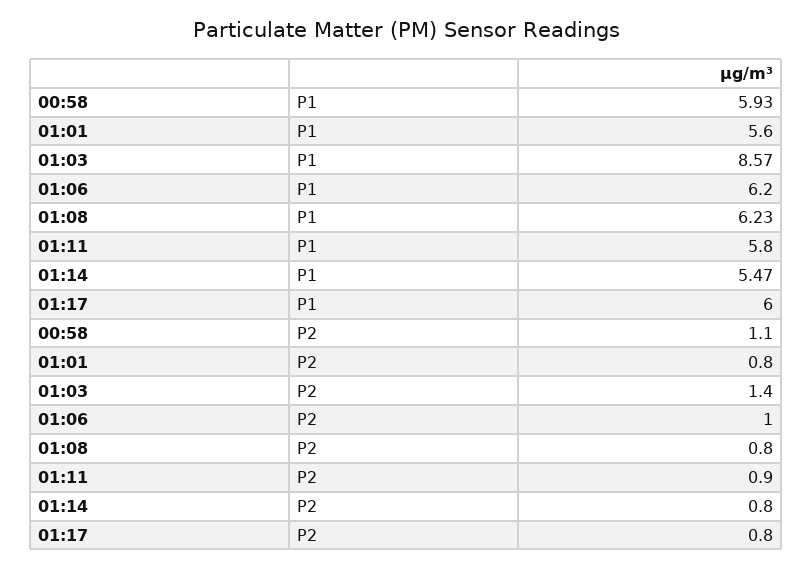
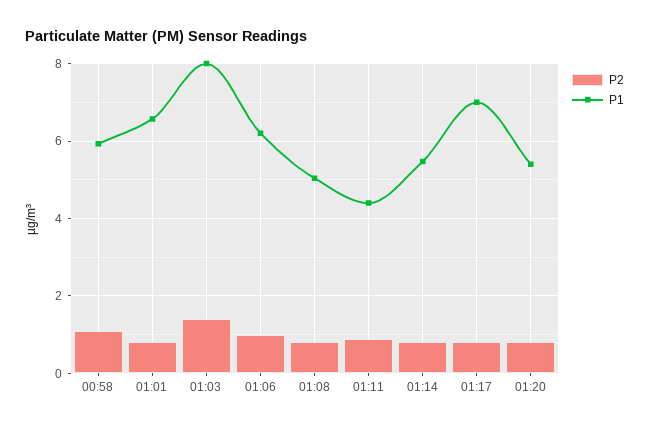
  {
    "P1": {
      "00:58": 5.93,
-     "01:01": 5.6,
+     "01:01": 6.6,
-     "01:03": 8.57,
+     "01:03": 8,
      "01:06": 6.2,
-     "01:08": 6.23,
+     "01:08": 5,
-     "01:11": 5.8,
+     "01:11": 4.4,
      "01:14": 5.47,
-     "01:17": 6
+     "01:17": 7,
+     "01:20": 5.4
    },
    "P2": {
      "00:58": 1.1,
      "01:01": 0.8,
      "01:03": 1.4,
      "01:06": 1,
      "01:08": 0.8,
      "01:11": 0.9,
      "01:14": 0.8,
-     "01:17": 0.8
+     "01:17": 0.8,
+     "01:20": 0.8
    }
  }

